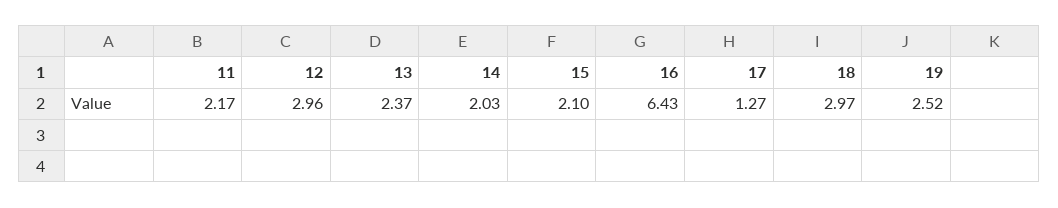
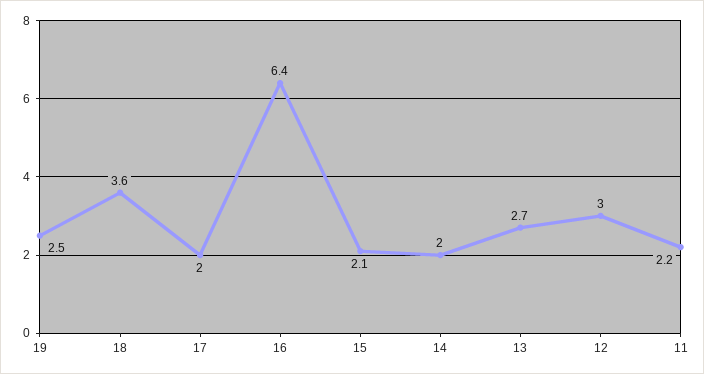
  {
    "11": 2.17,
    "12": 2.96,
-   "13": 2.37,
+   "13": 2.7,
    "14": 2.03,
    "15": 2.1,
    "16": 6.43,
-   "17": 1.27,
+   "17": 2,
-   "18": 2.97,
+   "18": 3.6,
    "19": 2.52
  }

